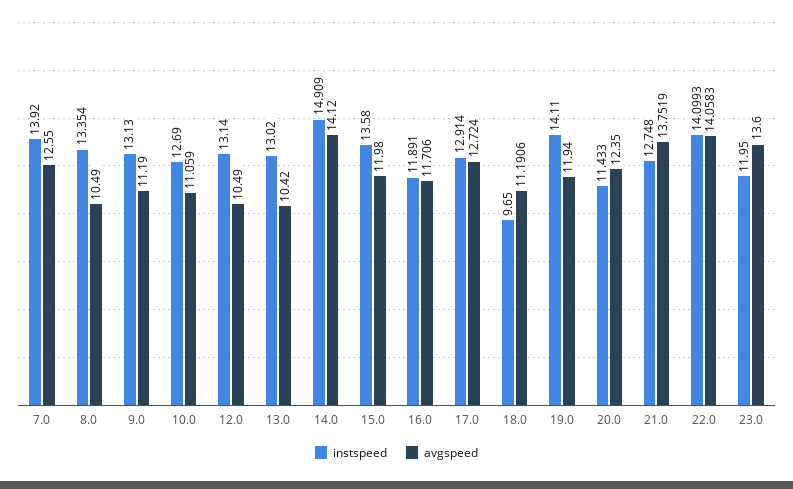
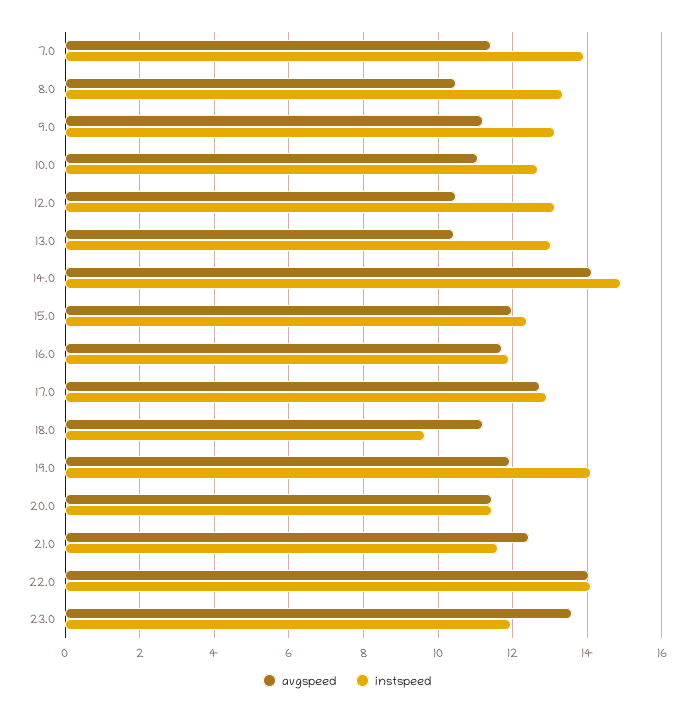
  {
    "instspeed": {
      "7.0": 13.92,
      "8.0": 13.354,
      "9.0": 13.13,
      "10.0": 12.69,
      "12.0": 13.14,
      "13.0": 13.02,
      "14.0": 14.909,
-     "15.0": 13.58,
+     "15.0": 12.4,
      "16.0": 11.891,
      "17.0": 12.914,
      "18.0": 9.65,
      "19.0": 14.11,
      "20.0": 11.433,
-     "21.0": 12.748,
+     "21.0": 11.6,
      "22.0": 14.0993,
      "23.0": 11.95
    },
    "avgspeed": {
-     "7.0": 12.55,
+     "7.0": 11.4,
      "8.0": 10.49,
      "9.0": 11.19,
      "10.0": 11.059,
      "12.0": 10.49,
      "13.0": 10.42,
      "14.0": 14.12,
      "15.0": 11.98,
      "16.0": 11.706,
      "17.0": 12.724,
      "18.0": 11.1906,
      "19.0": 11.94,
-     "20.0": 12.35,
+     "20.0": 11.4,
-     "21.0": 13.7519,
+     "21.0": 12.4,
      "22.0": 14.0583,
      "23.0": 13.6
    }
  }

